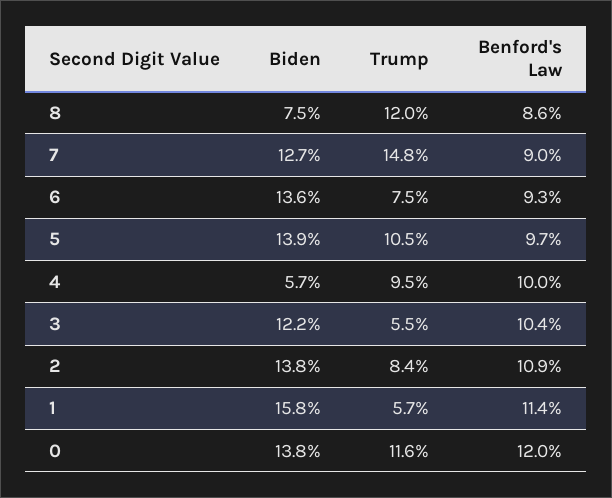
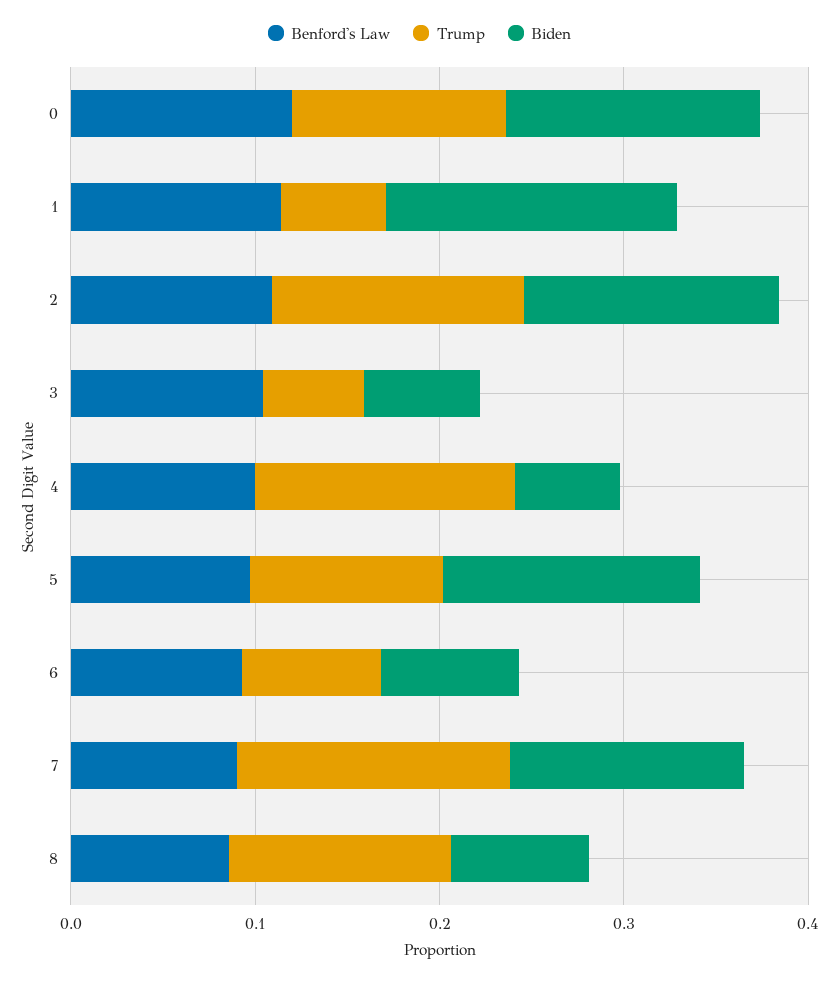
  {
    "Biden": {
      "8": 0.075,
      "7": 0.127,
-     "6": 0.136,
+     "6": 0.08,
      "5": 0.139,
      "4": 0.057,
-     "3": 0.122,
+     "3": 0.06,
      "2": 0.138,
      "1": 0.158,
      "0": 0.138
    },
    "Trump": {
      "8": 0.12,
      "7": 0.148,
      "6": 0.075,
      "5": 0.105,
-     "4": 0.095,
+     "4": 0.14,
      "3": 0.055,
-     "2": 0.084,
+     "2": 0.14,
      "1": 0.057,
      "0": 0.116
    },
    "Benford's Law": {
      "8": 0.086,
      "7": 0.09,
      "6": 0.093,
      "5": 0.097,
      "4": 0.1,
      "3": 0.104,
      "2": 0.109,
      "1": 0.114,
      "0": 0.12
    }
  }

